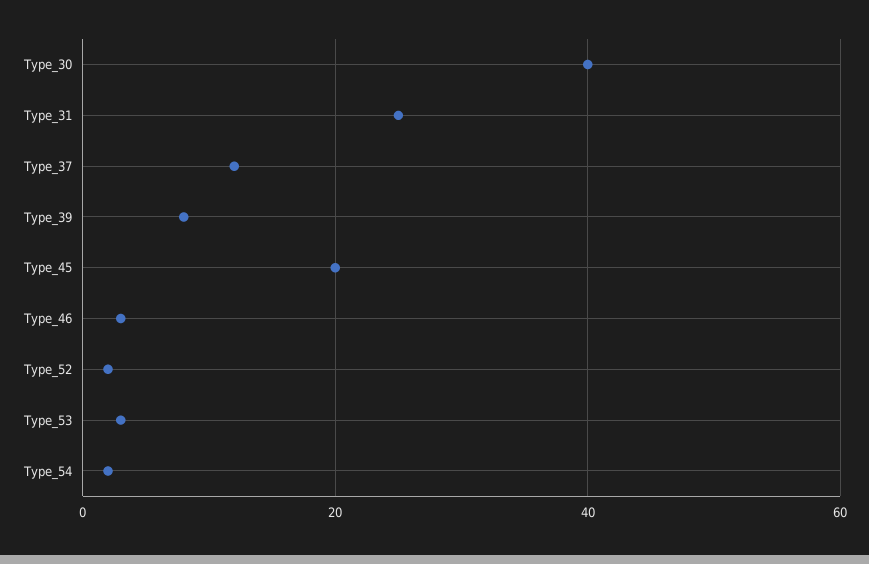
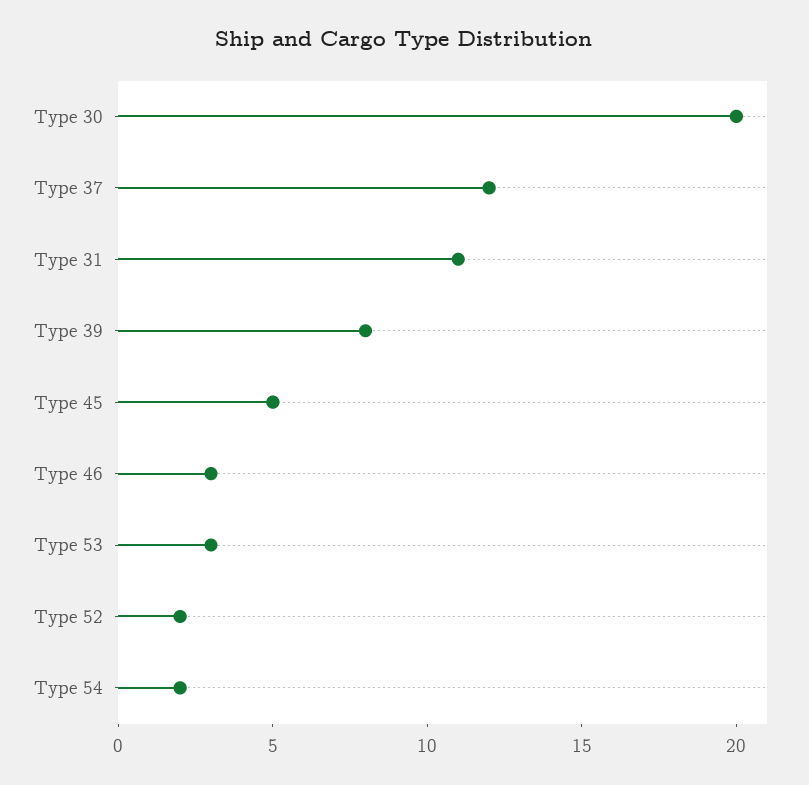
  {
-   "Type_30": 40,
+   "Type_30": 20,
-   "Type_31": 25,
+   "Type_31": 11,
    "Type_37": 12,
    "Type_39": 8,
-   "Type_45": 20,
+   "Type_45": 5,
    "Type_46": 3,
    "Type_52": 2,
    "Type_53": 3,
    "Type_54": 2
  }

